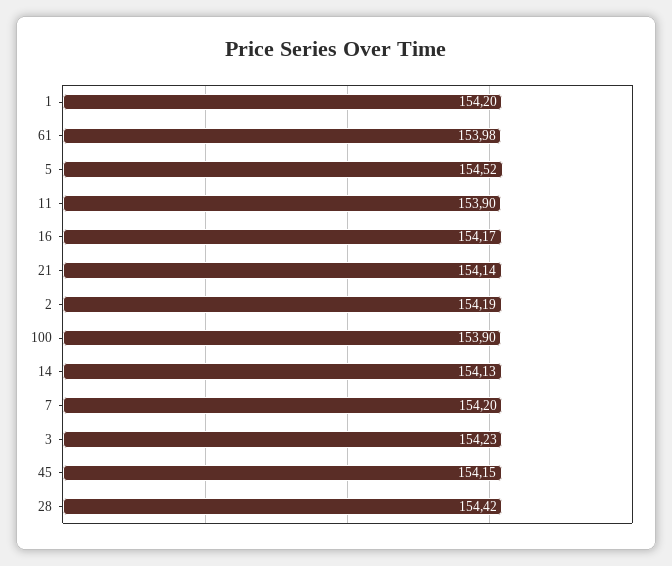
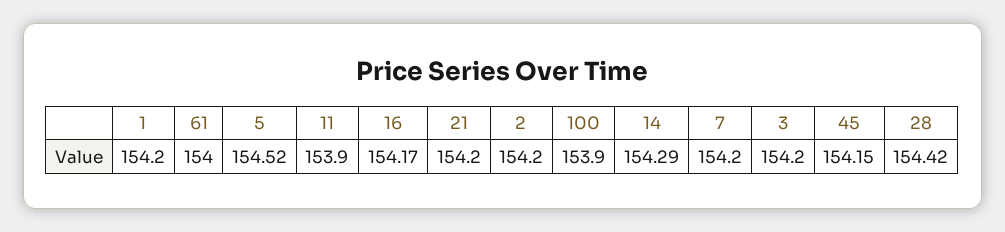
  {
    "1": 154.2,
-   "61": 153.98,
+   "61": 154,
    "5": 154.52,
    "11": 153.9,
    "16": 154.17,
-   "21": 154.14,
+   "21": 154.2,
-   "2": 154.19,
+   "2": 154.2,
    "100": 153.9,
-   "14": 154.13,
+   "14": 154.29,
    "7": 154.2,
-   "3": 154.23,
+   "3": 154.2,
    "45": 154.15,
    "28": 154.42
  }

